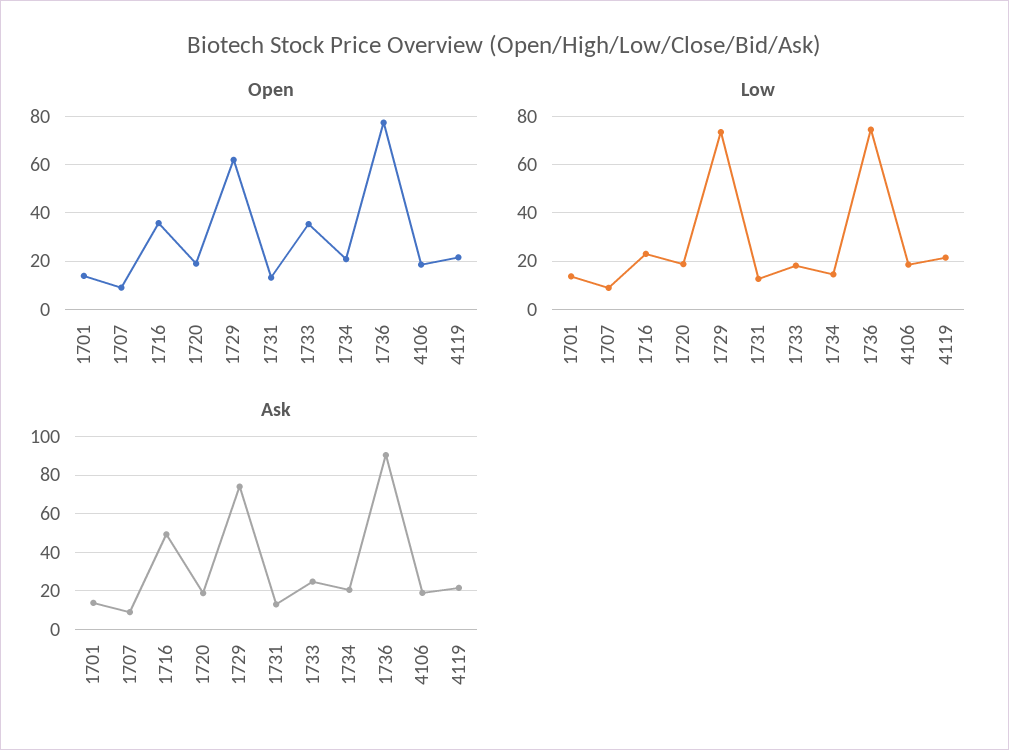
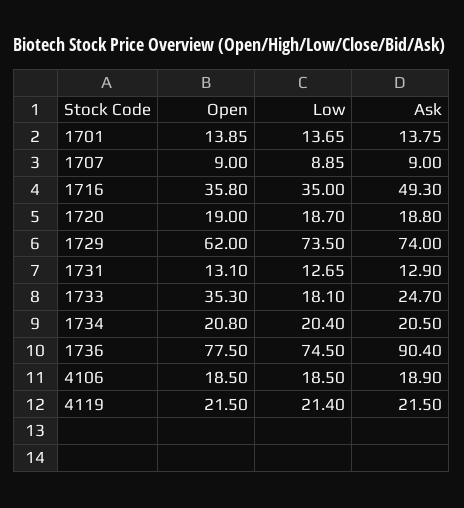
  {
    "Open": {
      "1701": 13.85,
      "1707": 9,
      "1716": 35.8,
      "1720": 19,
      "1729": 62,
      "1731": 13.1,
      "1733": 35.3,
      "1734": 20.8,
      "1736": 77.5,
      "4106": 18.5,
      "4119": 21.5
    },
    "Low": {
      "1701": 13.65,
      "1707": 8.85,
-     "1716": 22.5,
+     "1716": 35,
      "1720": 18.7,
      "1729": 73.5,
      "1731": 12.65,
      "1733": 18.1,
-     "1734": 15,
+     "1734": 20.4,
      "1736": 74.5,
      "4106": 18.5,
      "4119": 21.4
    },
    "Ask": {
      "1701": 13.75,
      "1707": 9,
      "1716": 49.3,
      "1720": 18.8,
      "1729": 74,
      "1731": 12.9,
      "1733": 24.7,
      "1734": 20.5,
      "1736": 90.4,
      "4106": 18.9,
      "4119": 21.5
    }
  }

